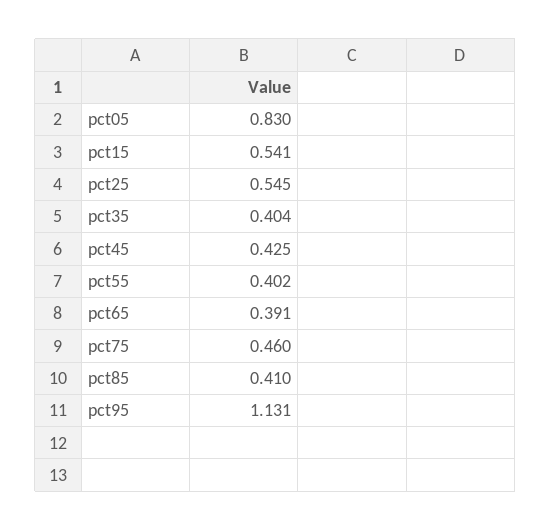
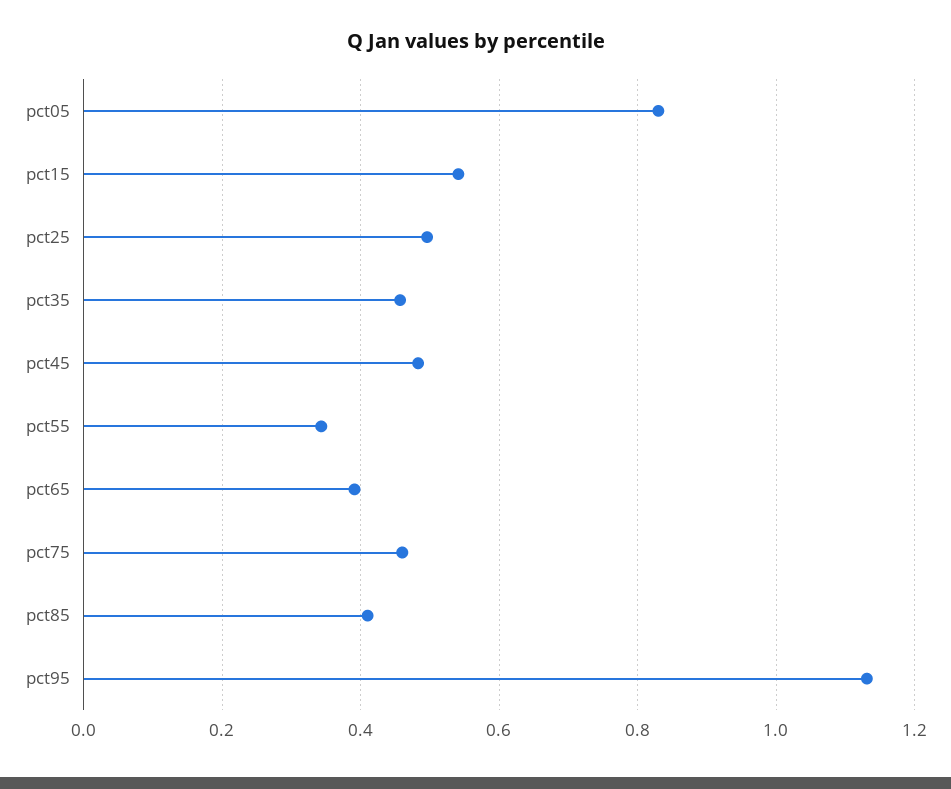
  {
    "pct05": 0.83,
    "pct15": 0.541,
-   "pct25": 0.545,
+   "pct25": 0.5,
-   "pct35": 0.404,
+   "pct35": 0.46,
-   "pct45": 0.425,
+   "pct45": 0.48,
-   "pct55": 0.402,
+   "pct55": 0.34,
    "pct65": 0.391,
    "pct75": 0.46,
    "pct85": 0.41,
    "pct95": 1.131
  }

